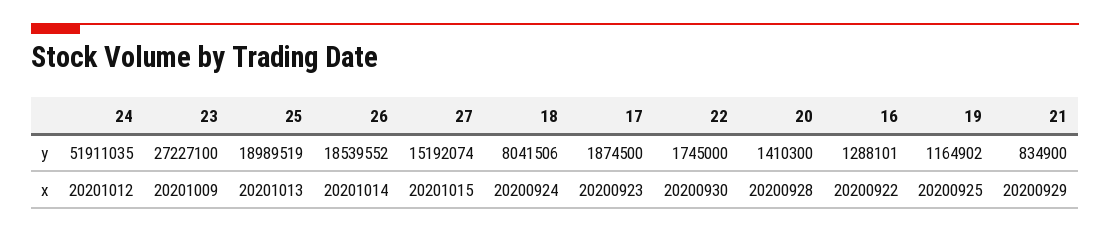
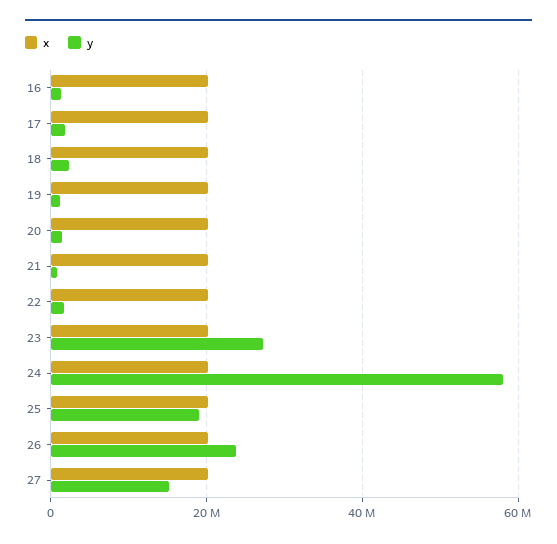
  {
    "y": {
-     "24": 51911035,
+     "24": 58000000,
      "23": 27227100,
      "25": 18989519,
-     "26": 18539552,
+     "26": 24000000,
      "27": 15192074,
-     "18": 8041506,
+     "18": 2000000,
      "17": 1874500,
      "22": 1745000,
      "20": 1410300,
      "16": 1288101,
      "19": 1164902,
      "21": 834900
    },
    "x": {
      "24": 20201012,
      "23": 20201009,
      "25": 20201013,
      "26": 20201014,
      "27": 20201015,
      "18": 20200924,
      "17": 20200923,
      "22": 20200930,
      "20": 20200928,
      "16": 20200922,
      "19": 20200925,
      "21": 20200929
    }
  }

